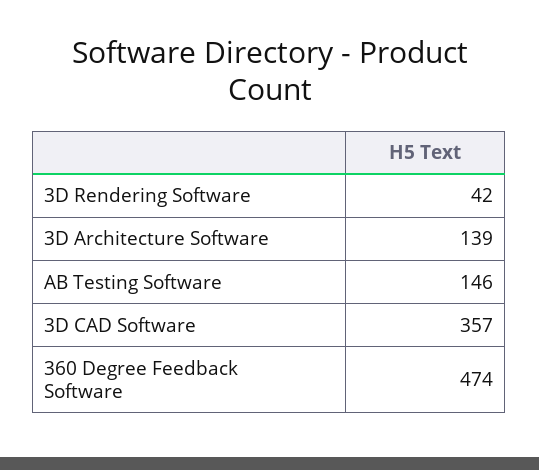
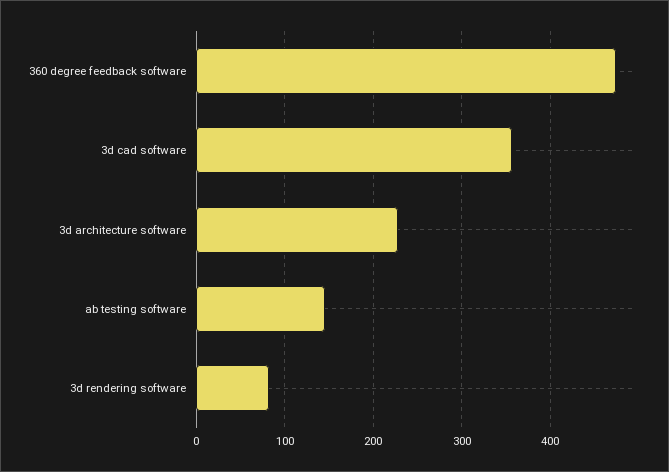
  {
-   "3D Rendering Software": 42,
+   "3D Rendering Software": 80,
-   "3D Architecture Software": 139,
+   "3D Architecture Software": 230,
    "AB Testing Software": 146,
    "3D CAD Software": 357,
    "360 Degree Feedback Software": 474
  }

